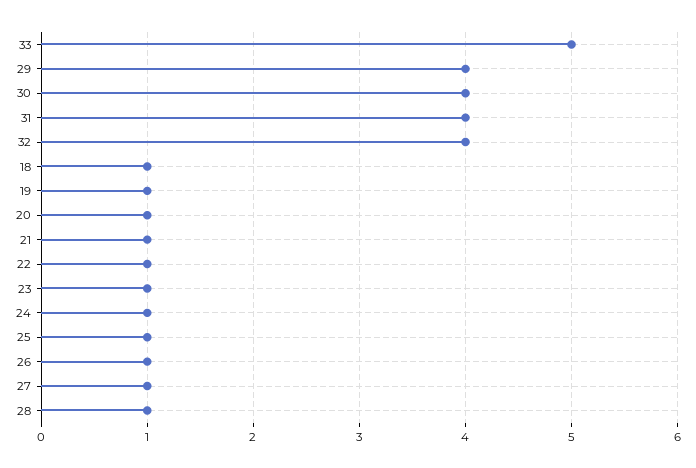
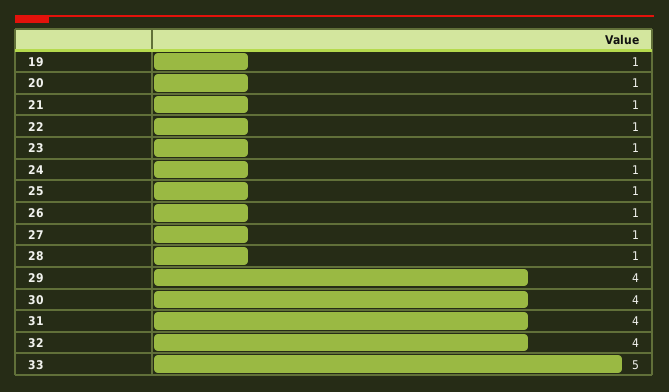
  {
    "33": 5,
    "29": 4,
    "30": 4,
    "31": 4,
    "32": 4,
-   "18": 1,
    "19": 1,
    "20": 1,
    "21": 1,
    "22": 1,
    "23": 1,
    "24": 1,
    "25": 1,
    "26": 1,
    "27": 1,
    "28": 1
  }

